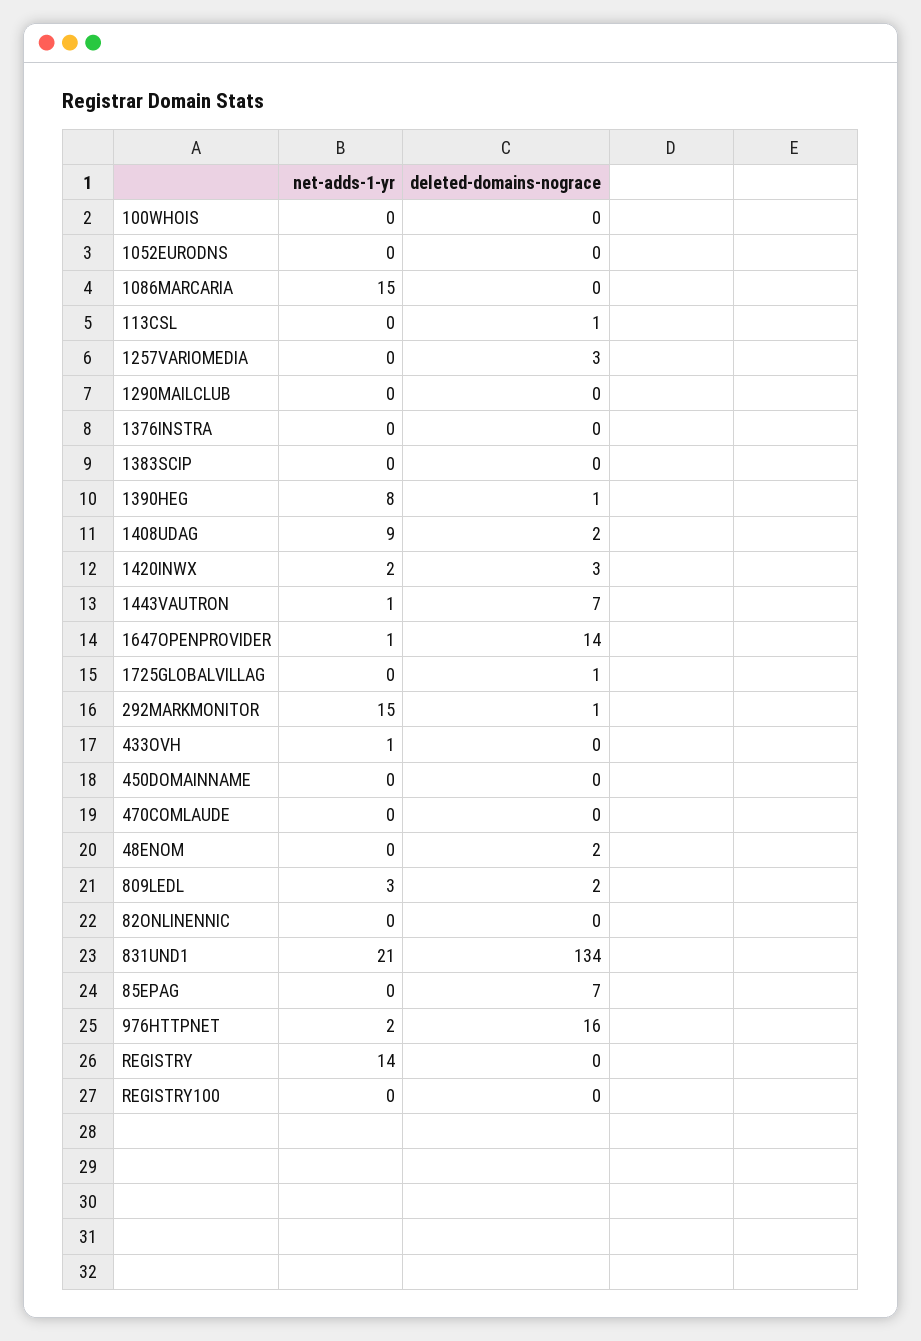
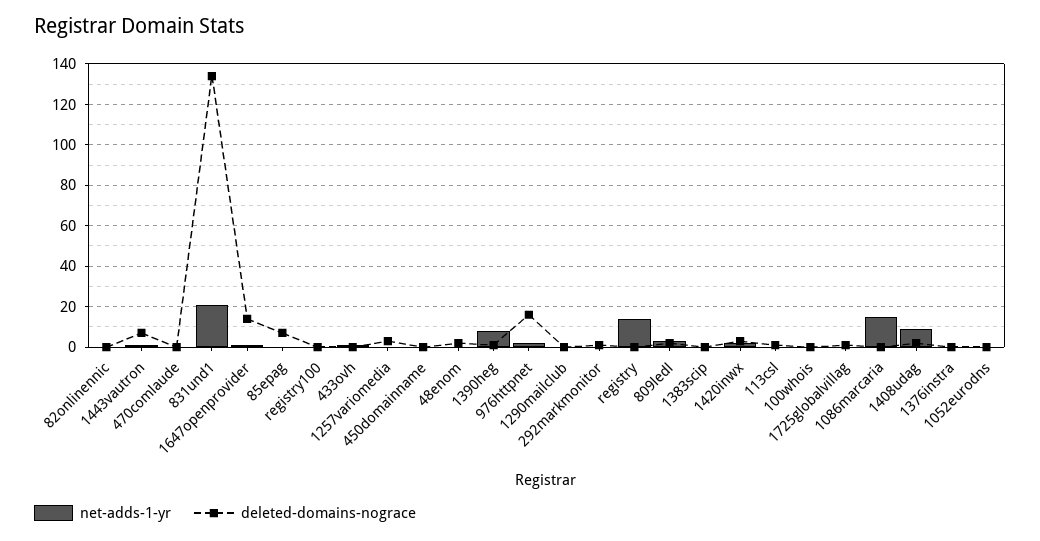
  {
    "net-adds-1-yr": {
      "100WHOIS": 0,
      "1052EURODNS": 0,
      "1086MARCARIA": 15,
      "113CSL": 0,
      "1257VARIOMEDIA": 0,
      "1290MAILCLUB": 0,
      "1376INSTRA": 0,
      "1383SCIP": 0,
      "1390HEG": 8,
      "1408UDAG": 9,
      "1420INWX": 2,
      "1443VAUTRON": 1,
      "1647OPENPROVIDER": 1,
      "1725GLOBALVILLAG": 0,
-     "292MARKMONITOR": 15,
+     "292MARKMONITOR": 0,
      "433OVH": 1,
      "450DOMAINNAME": 0,
      "470COMLAUDE": 0,
      "48ENOM": 0,
      "809LEDL": 3,
      "82ONLINENNIC": 0,
      "831UND1": 21,
      "85EPAG": 0,
      "976HTTPNET": 2,
      "REGISTRY": 14,
      "REGISTRY100": 0
    },
    "deleted-domains-nograce": {
      "100WHOIS": 0,
      "1052EURODNS": 0,
      "1086MARCARIA": 0,
      "113CSL": 1,
      "1257VARIOMEDIA": 3,
      "1290MAILCLUB": 0,
      "1376INSTRA": 0,
      "1383SCIP": 0,
      "1390HEG": 1,
      "1408UDAG": 2,
      "1420INWX": 3,
      "1443VAUTRON": 7,
      "1647OPENPROVIDER": 14,
      "1725GLOBALVILLAG": 1,
      "292MARKMONITOR": 1,
      "433OVH": 0,
      "450DOMAINNAME": 0,
      "470COMLAUDE": 0,
      "48ENOM": 2,
      "809LEDL": 2,
      "82ONLINENNIC": 0,
      "831UND1": 134,
      "85EPAG": 7,
      "976HTTPNET": 16,
      "REGISTRY": 0,
      "REGISTRY100": 0
    }
  }

